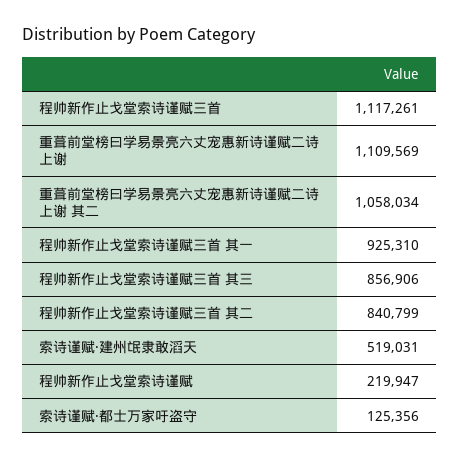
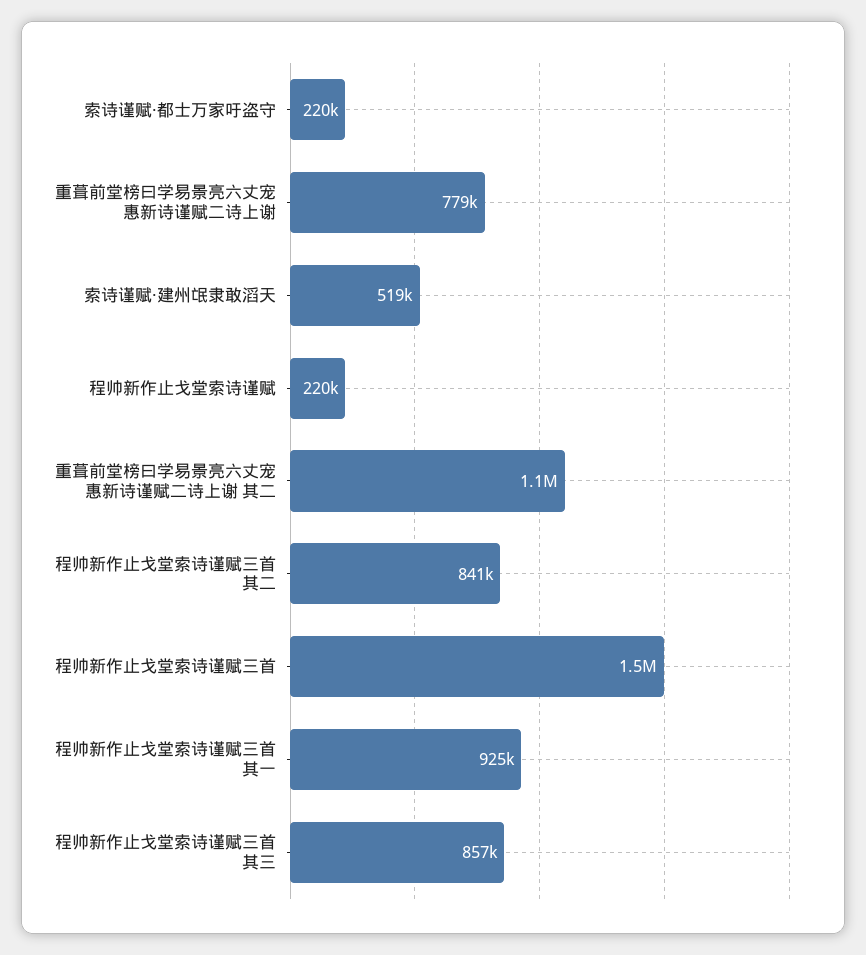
  {
-   "程帅新作止戈堂索诗谨赋三首": 1117261,
+   "程帅新作止戈堂索诗谨赋三首": 1500000,
-   "重葺前堂榜曰学易景亮六丈宠惠新诗谨赋二诗上谢": 1109569,
+   "重葺前堂榜曰学易景亮六丈宠惠新诗谨赋二诗上谢": 779000,
    "重葺前堂榜曰学易景亮六丈宠惠新诗谨赋二诗上谢 其二": 1058034,
    "程帅新作止戈堂索诗谨赋三首 其一": 925310,
    "程帅新作止戈堂索诗谨赋三首 其三": 856906,
    "程帅新作止戈堂索诗谨赋三首 其二": 840799,
    "索诗谨赋·建州氓隶敢滔天": 519031,
    "程帅新作止戈堂索诗谨赋": 219947,
-   "索诗谨赋·都士万家吁盗守": 125356
+   "索诗谨赋·都士万家吁盗守": 220000
  }

